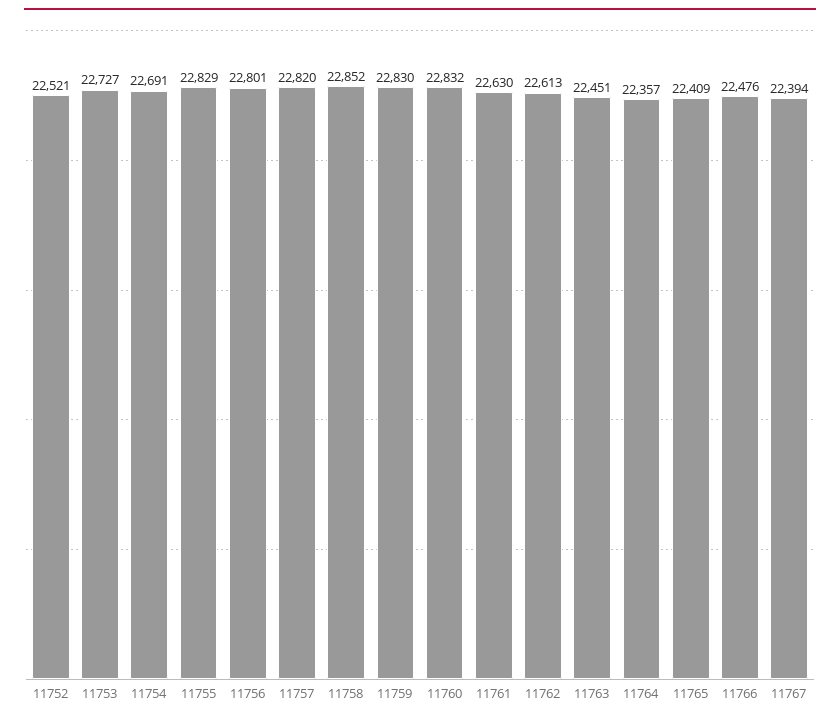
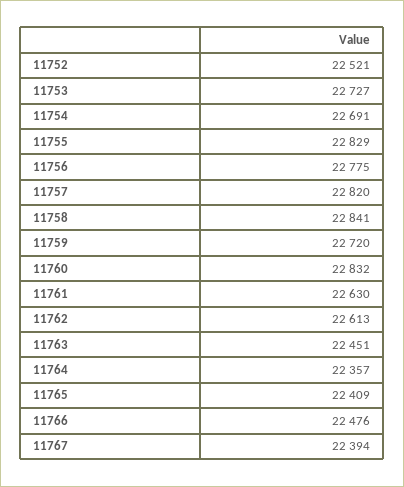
  {
    "11752": 22521,
    "11753": 22727,
    "11754": 22691,
    "11755": 22829,
-   "11756": 22801,
+   "11756": 22775,
    "11757": 22820,
-   "11758": 22852,
+   "11758": 22841,
-   "11759": 22830,
+   "11759": 22720,
    "11760": 22832,
    "11761": 22630,
    "11762": 22613,
    "11763": 22451,
    "11764": 22357,
    "11765": 22409,
    "11766": 22476,
    "11767": 22394
  }

